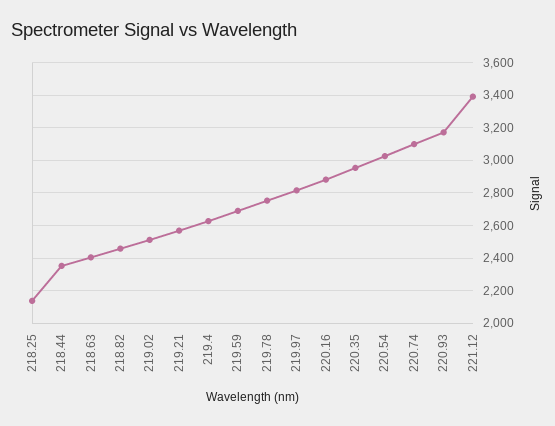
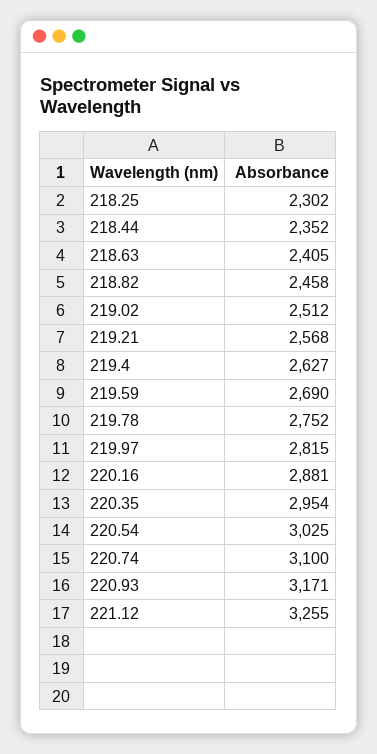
  {
-   "218.25": 2150,
+   "218.25": 2302,
    "218.44": 2352,
    "218.63": 2405,
    "218.82": 2458,
    "219.02": 2512,
    "219.21": 2568,
    "219.4": 2627,
    "219.59": 2690,
    "219.78": 2752,
    "219.97": 2815,
    "220.16": 2881,
    "220.35": 2954,
    "220.54": 3025,
    "220.74": 3100,
    "220.93": 3171,
-   "221.12": 3400
+   "221.12": 3255
  }

